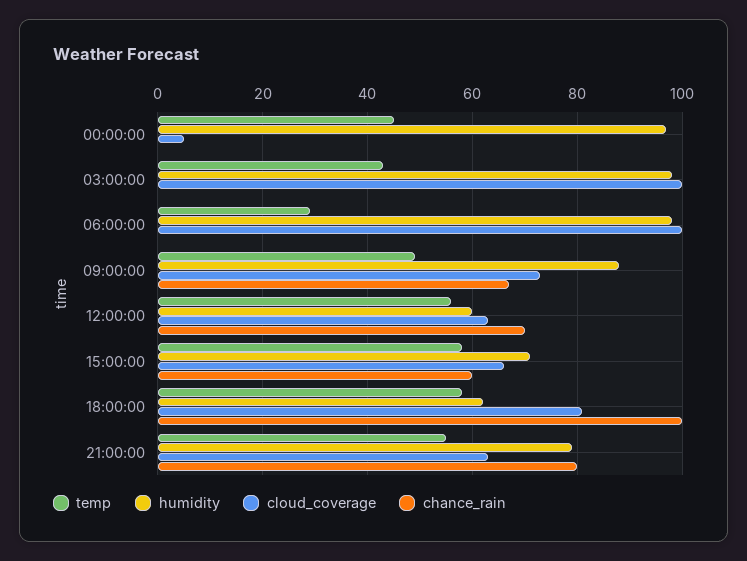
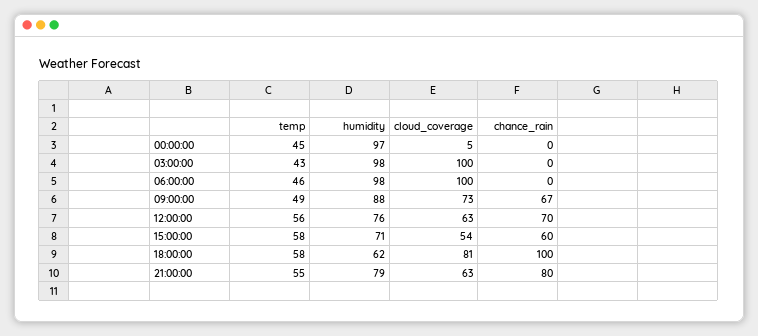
  {
    "temp": {
      "00:00:00": 45,
      "03:00:00": 43,
-     "06:00:00": 30,
+     "06:00:00": 46,
      "09:00:00": 49,
      "12:00:00": 56,
      "15:00:00": 58,
      "18:00:00": 58,
      "21:00:00": 55
    },
    "humidity": {
      "00:00:00": 97,
      "03:00:00": 98,
      "06:00:00": 98,
      "09:00:00": 88,
-     "12:00:00": 60,
+     "12:00:00": 76,
      "15:00:00": 71,
      "18:00:00": 62,
      "21:00:00": 79
    },
    "cloud_coverage": {
      "00:00:00": 5,
      "03:00:00": 100,
      "06:00:00": 100,
      "09:00:00": 73,
      "12:00:00": 63,
-     "15:00:00": 65,
+     "15:00:00": 54,
      "18:00:00": 81,
      "21:00:00": 63
    },
    "chance_rain": {
      "00:00:00": 0,
      "03:00:00": 0,
      "06:00:00": 0,
      "09:00:00": 67,
      "12:00:00": 70,
      "15:00:00": 60,
      "18:00:00": 100,
      "21:00:00": 80
    }
  }

